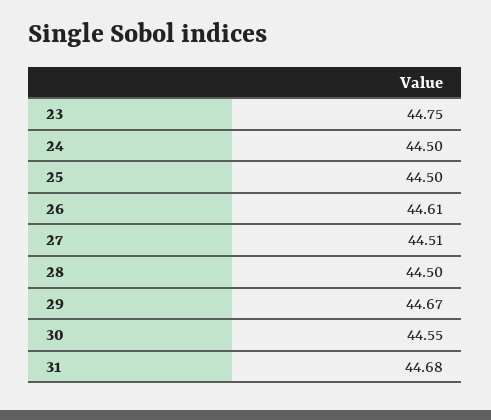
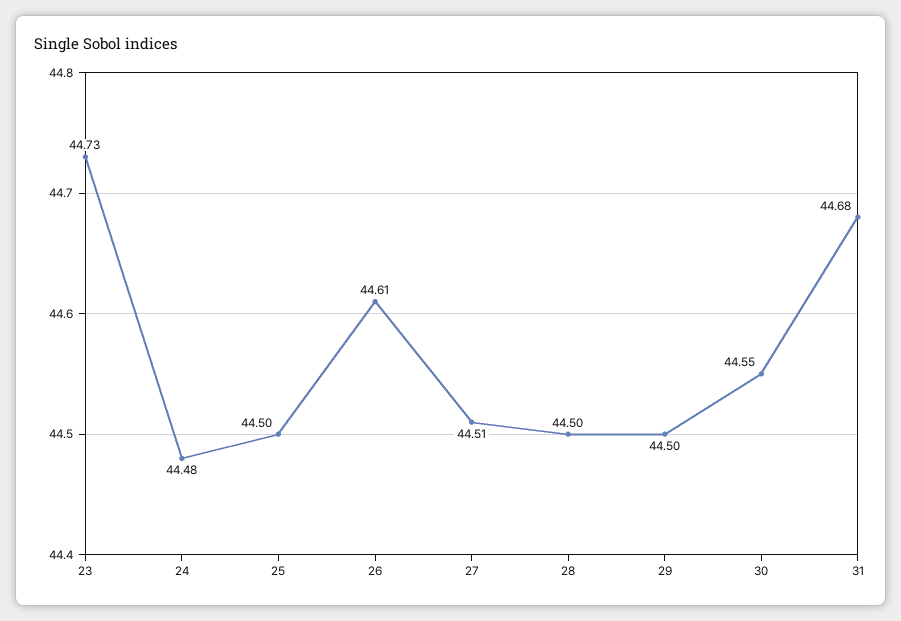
  {
-   "23": 44.75,
+   "23": 44.73,
-   "24": 44.5,
+   "24": 44.48,
    "25": 44.5,
    "26": 44.61,
    "27": 44.51,
    "28": 44.5,
-   "29": 44.67,
+   "29": 44.5,
    "30": 44.55,
    "31": 44.68
  }

